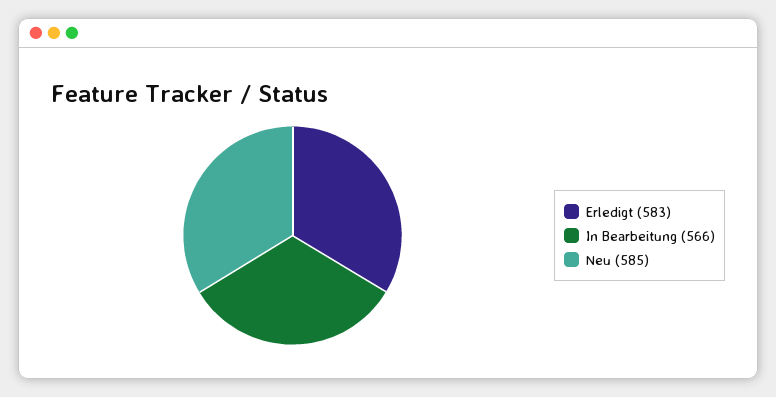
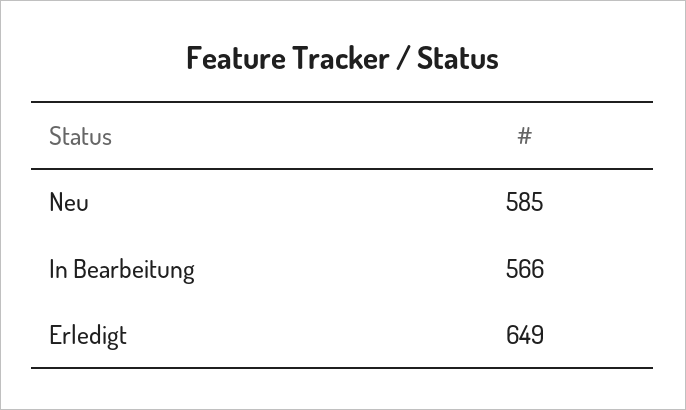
  {
-   "Erledigt": 583,
+   "Erledigt": 649,
    "In Bearbeitung": 566,
    "Neu": 585
  }

